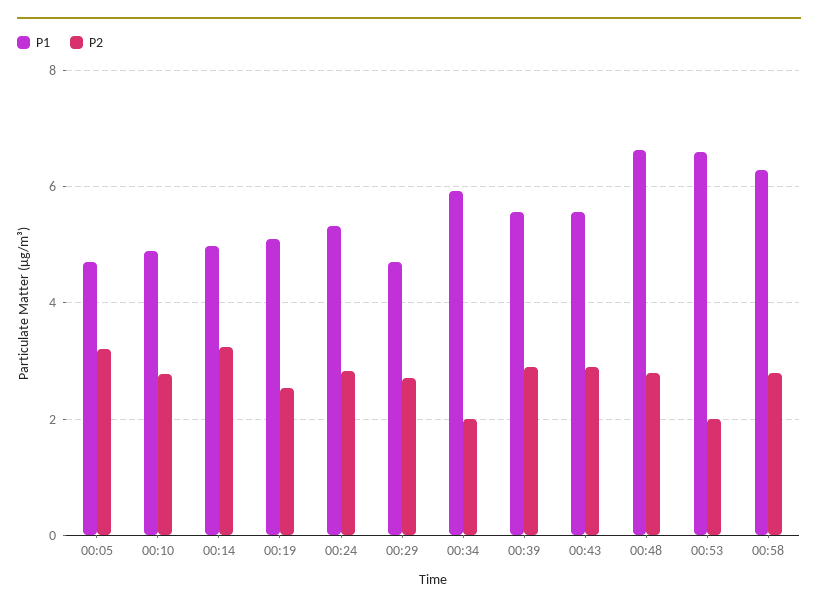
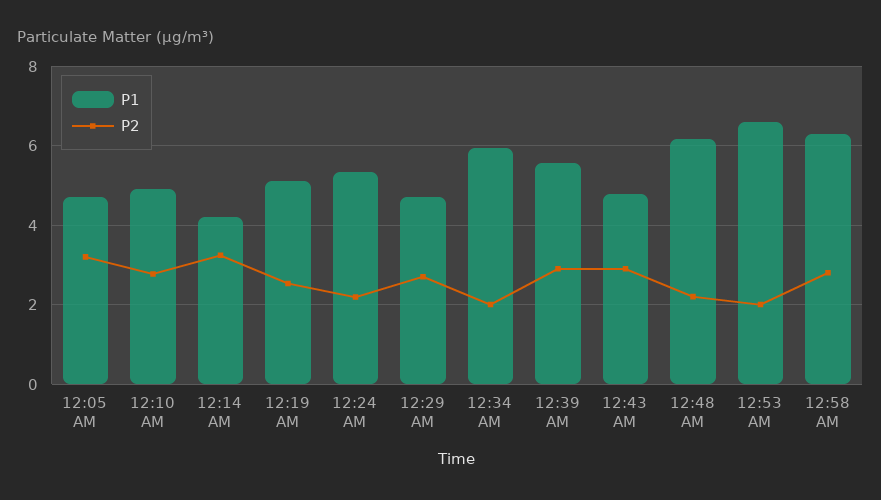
  {
    "P1": {
      "00:05": 4.8,
      "00:10": 5,
-     "00:14": 5,
+     "00:14": 4.2,
      "00:19": 5.2,
      "00:24": 5.4,
      "00:29": 4.8,
      "00:34": 6,
      "00:39": 5.6,
-     "00:43": 5.6,
+     "00:43": 4.8,
-     "00:48": 6.6,
+     "00:48": 6.2,
      "00:53": 6.6,
      "00:58": 6.2
    },
    "P2": {
      "00:05": 3.2,
      "00:10": 2.8,
      "00:14": 3.2,
      "00:19": 2.6,
-     "00:24": 2.8,
+     "00:24": 2.2,
      "00:29": 2.8,
      "00:34": 2,
      "00:39": 3,
      "00:43": 3,
-     "00:48": 2.8,
+     "00:48": 2.2,
      "00:53": 2,
      "00:58": 2.8
    }
  }

